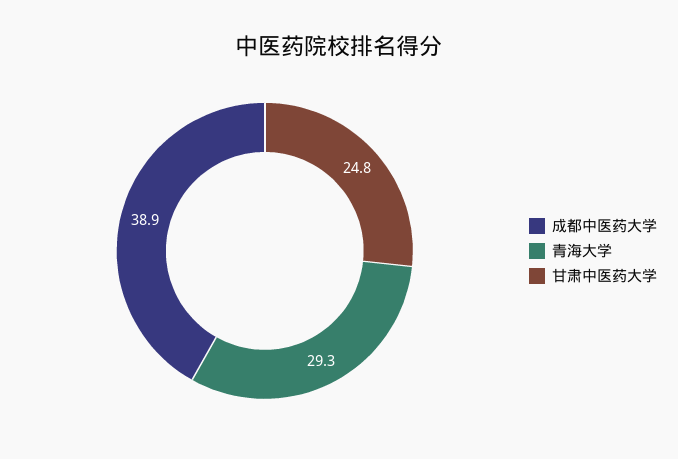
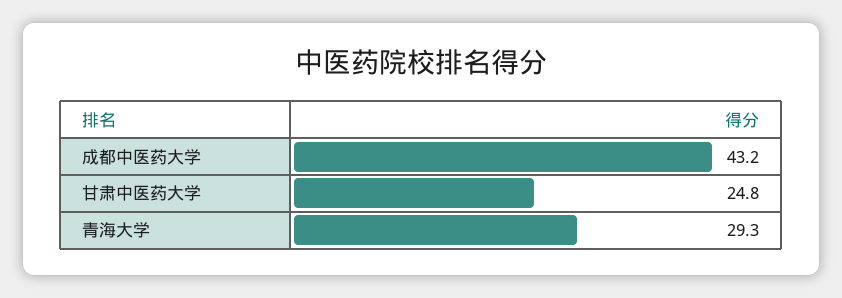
  {
-   "成都中医药大学": 38.9,
+   "成都中医药大学": 43.2,
    "青海大学": 29.3,
    "甘肃中医药大学": 24.8
  }

